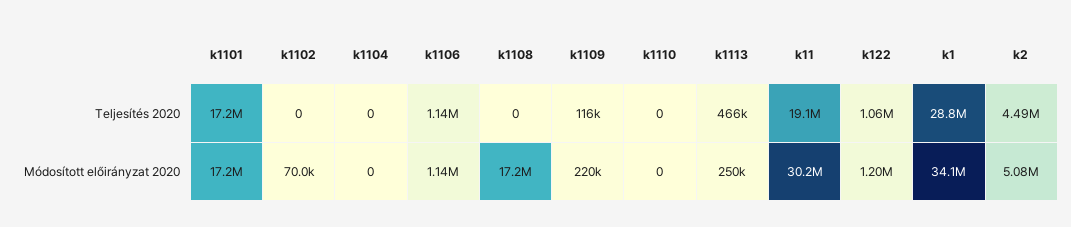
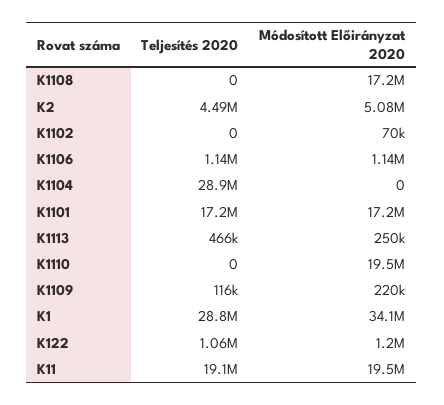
  {
    "k1101": {
      "Teljesítés 2020": 17200000,
      "Módosított előirányzat 2020": 17200000
    },
    "k1102": {
      "Teljesítés 2020": 0,
      "Módosított előirányzat 2020": 70000
    },
    "k1104": {
-     "Teljesítés 2020": 0,
+     "Teljesítés 2020": 28900000,
      "Módosított előirányzat 2020": 0
    },
    "k1106": {
      "Teljesítés 2020": 1140000,
      "Módosított előirányzat 2020": 1140000
    },
    "k1108": {
      "Teljesítés 2020": 0,
      "Módosított előirányzat 2020": 17200000
    },
    "k1109": {
      "Teljesítés 2020": 116000,
      "Módosított előirányzat 2020": 220000
    },
    "k1110": {
      "Teljesítés 2020": 0,
-     "Módosított előirányzat 2020": 0
+     "Módosított előirányzat 2020": 19500000
    },
    "k1113": {
      "Teljesítés 2020": 466000,
      "Módosított előirányzat 2020": 250000
    },
    "k11": {
      "Teljesítés 2020": 19100000,
-     "Módosított előirányzat 2020": 30200000
+     "Módosított előirányzat 2020": 19500000
    },
    "k122": {
      "Teljesítés 2020": 1060000,
      "Módosított előirányzat 2020": 1200000
    },
    "k1": {
      "Teljesítés 2020": 28800000,
      "Módosított előirányzat 2020": 34100000
    },
    "k2": {
      "Teljesítés 2020": 4490000,
      "Módosított előirányzat 2020": 5080000
    }
  }

